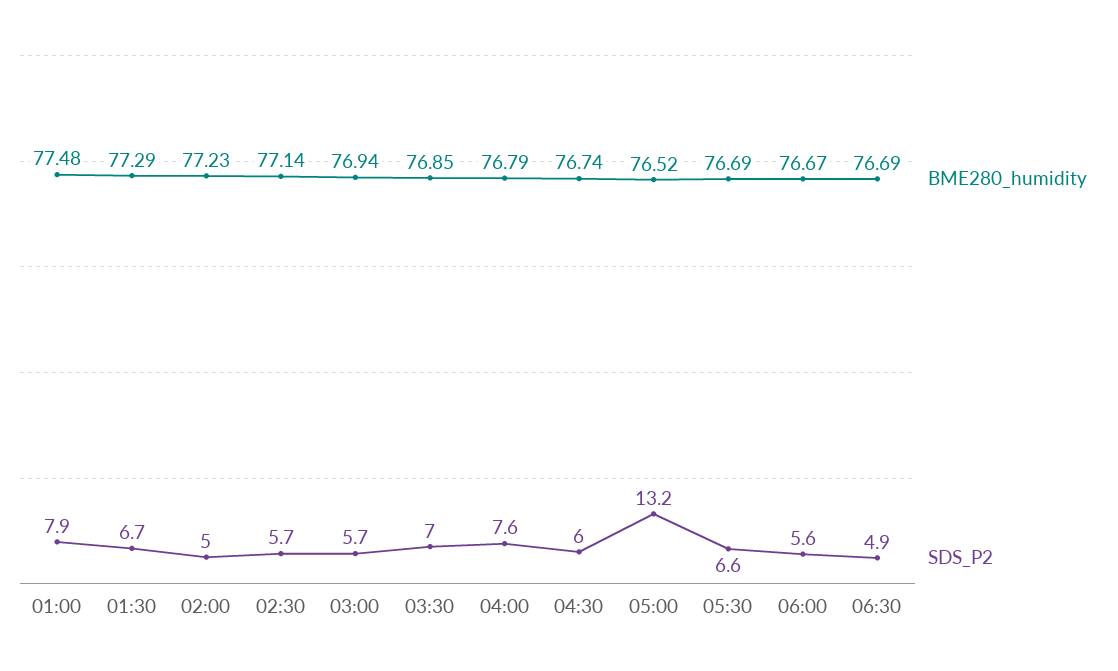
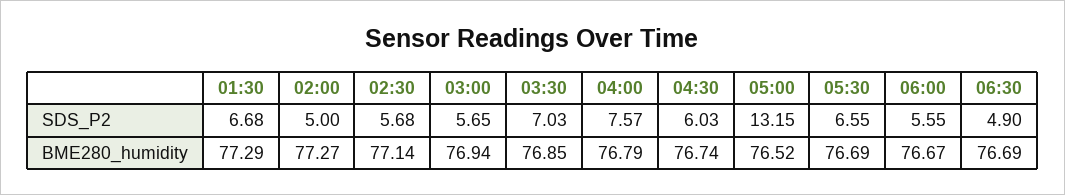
  {
    "BME280_humidity": {
-     "01:00": 77.48,
      "01:30": 77.29,
-     "02:00": 77.23,
+     "02:00": 77.27,
      "02:30": 77.14,
      "03:00": 76.94,
      "03:30": 76.85,
      "04:00": 76.79,
      "04:30": 76.74,
      "05:00": 76.52,
      "05:30": 76.69,
      "06:00": 76.67,
      "06:30": 76.69
    },
    "SDS_P2": {
-     "01:00": 7.9,
      "01:30": 6.68,
      "02:00": 5,
      "02:30": 5.68,
      "03:00": 5.65,
      "03:30": 7.03,
      "04:00": 7.57,
      "04:30": 6.03,
      "05:00": 13.15,
      "05:30": 6.55,
      "06:00": 5.55,
      "06:30": 4.9
    }
  }

